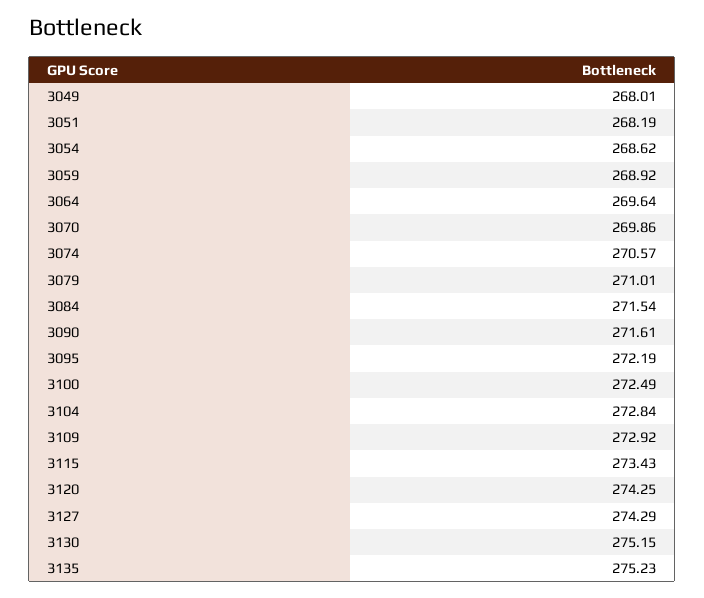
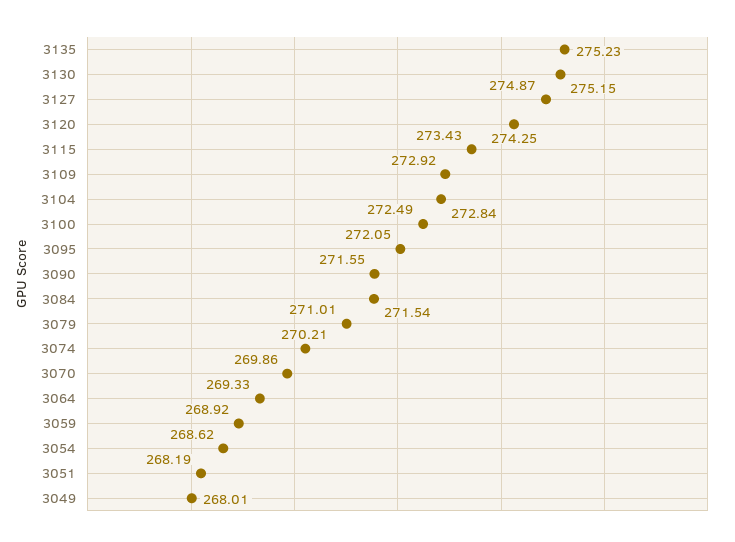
  {
    "3049": 268.01,
    "3051": 268.19,
    "3054": 268.62,
    "3059": 268.92,
-   "3064": 269.64,
+   "3064": 269.33,
    "3070": 269.86,
-   "3074": 270.57,
+   "3074": 270.21,
    "3079": 271.01,
    "3084": 271.54,
-   "3090": 271.61,
+   "3090": 271.55,
-   "3095": 272.19,
+   "3095": 272.05,
    "3100": 272.49,
    "3104": 272.84,
    "3109": 272.92,
    "3115": 273.43,
    "3120": 274.25,
-   "3127": 274.29,
+   "3127": 274.87,
    "3130": 275.15,
    "3135": 275.23
  }

